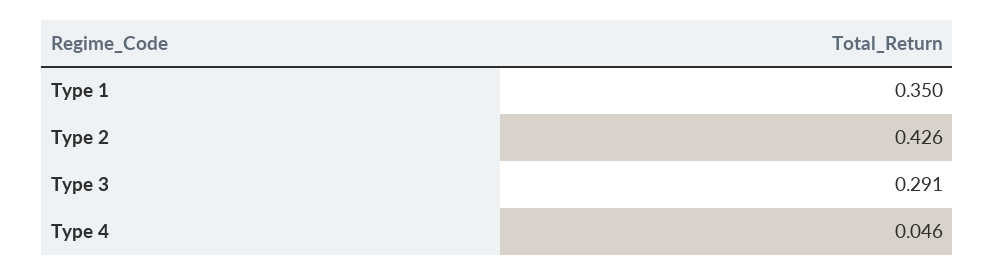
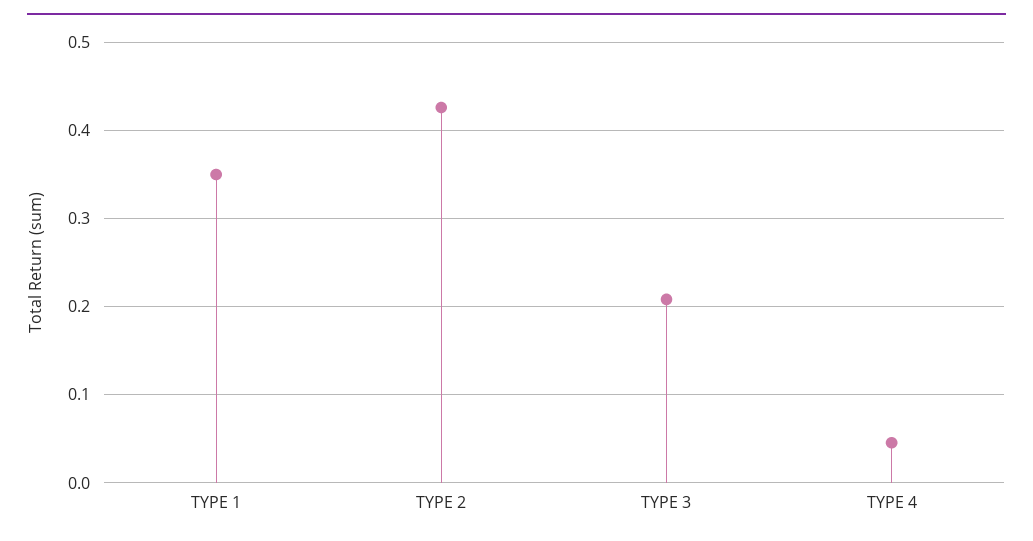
  {
    "Type 1": 0.35,
    "Type 2": 0.426,
-   "Type 3": 0.291,
+   "Type 3": 0.21,
    "Type 4": 0.046
  }

